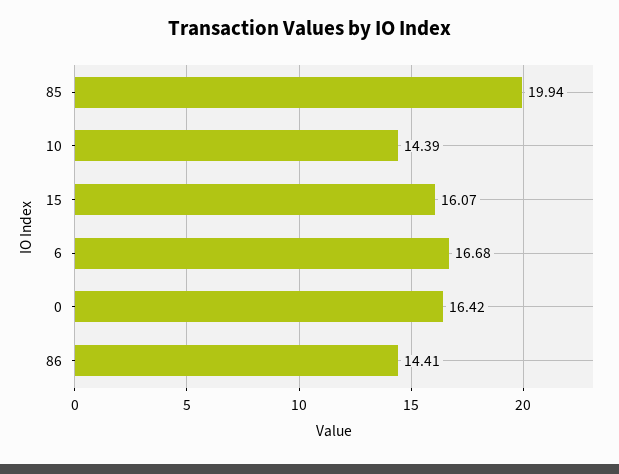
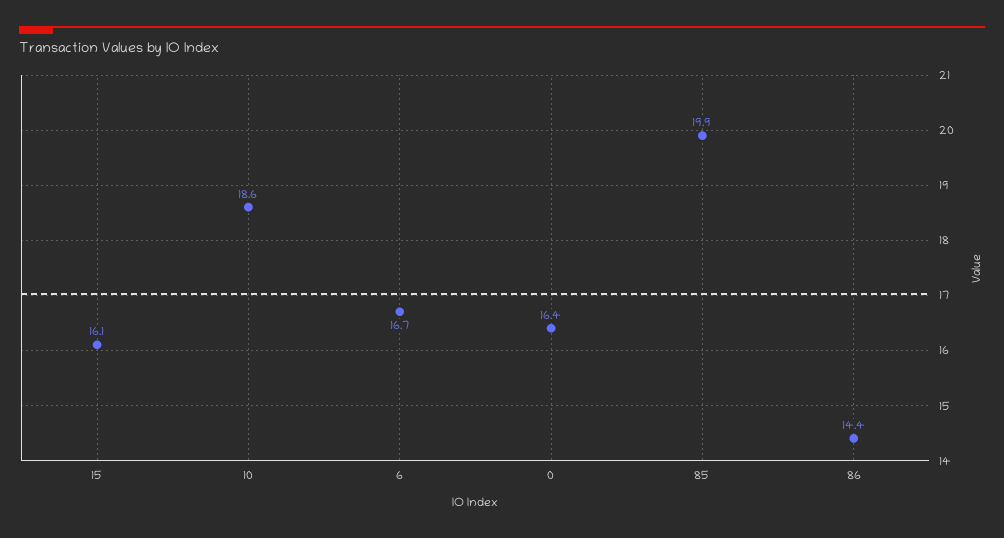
  {
    "85": 19.94,
-   "10": 14.39,
+   "10": 18.6,
    "15": 16.07,
    "6": 16.68,
    "0": 16.42,
    "86": 14.41
  }

